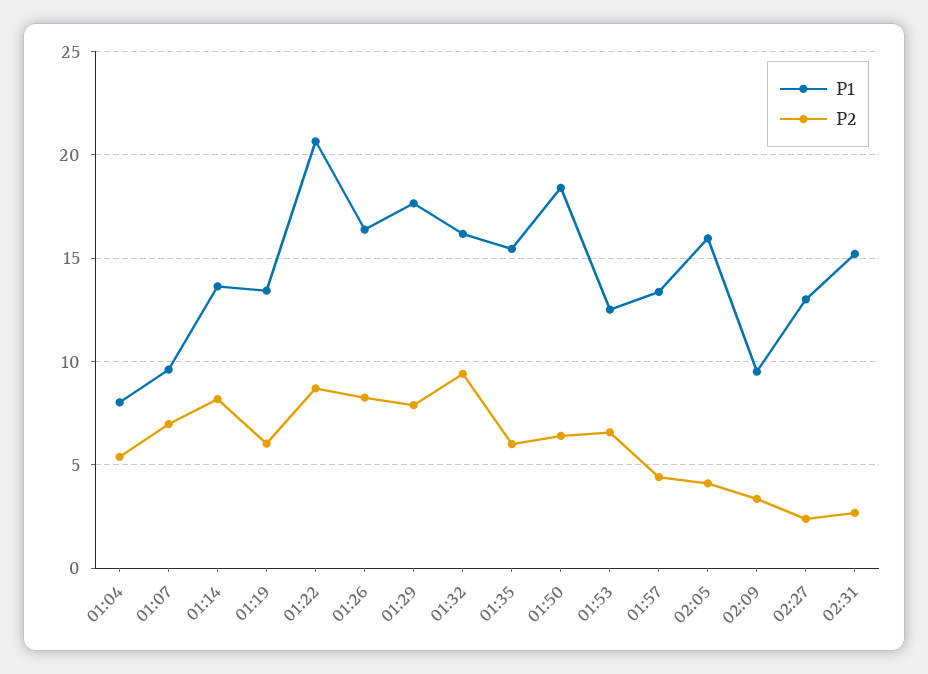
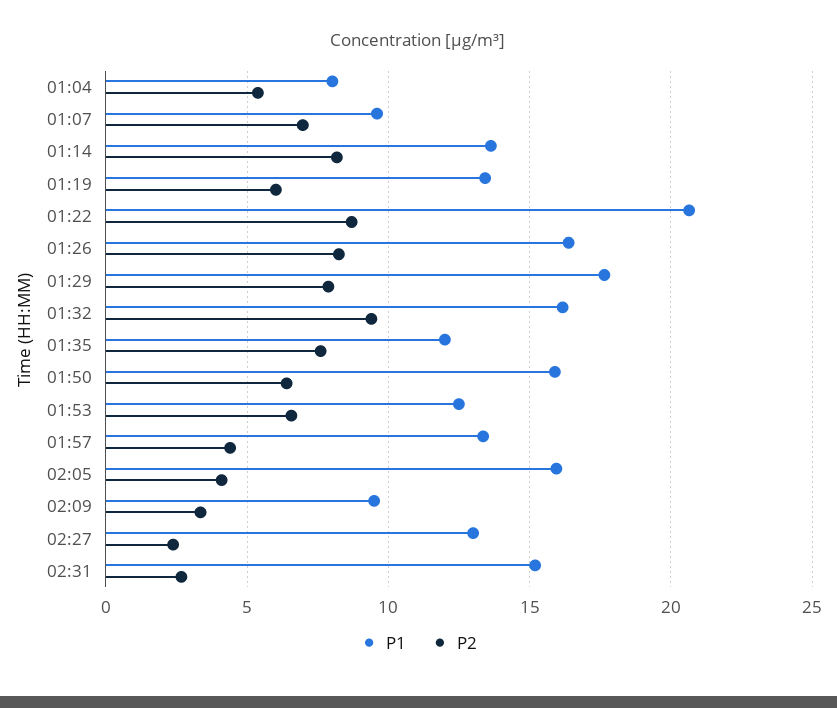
  {
    "P1": {
      "01:04": 8,
      "01:07": 9.5,
      "01:14": 13.5,
      "01:19": 13.5,
      "01:22": 20.5,
      "01:26": 16.5,
      "01:29": 17.5,
      "01:32": 16,
-     "01:35": 15.5,
+     "01:35": 12,
-     "01:50": 18.5,
+     "01:50": 16,
      "01:53": 12.5,
      "01:57": 13.5,
      "02:05": 16,
      "02:09": 9.5,
      "02:27": 13,
      "02:31": 15
    },
    "P2": {
      "01:04": 5.5,
      "01:07": 7,
      "01:14": 8,
      "01:19": 6,
      "01:22": 8.5,
      "01:26": 8.5,
      "01:29": 8,
      "01:32": 9.5,
-     "01:35": 6,
+     "01:35": 7.5,
      "01:50": 6.5,
      "01:53": 6.5,
      "01:57": 4.5,
      "02:05": 4,
      "02:09": 3.5,
      "02:27": 2.5,
      "02:31": 2.5
    }
  }

